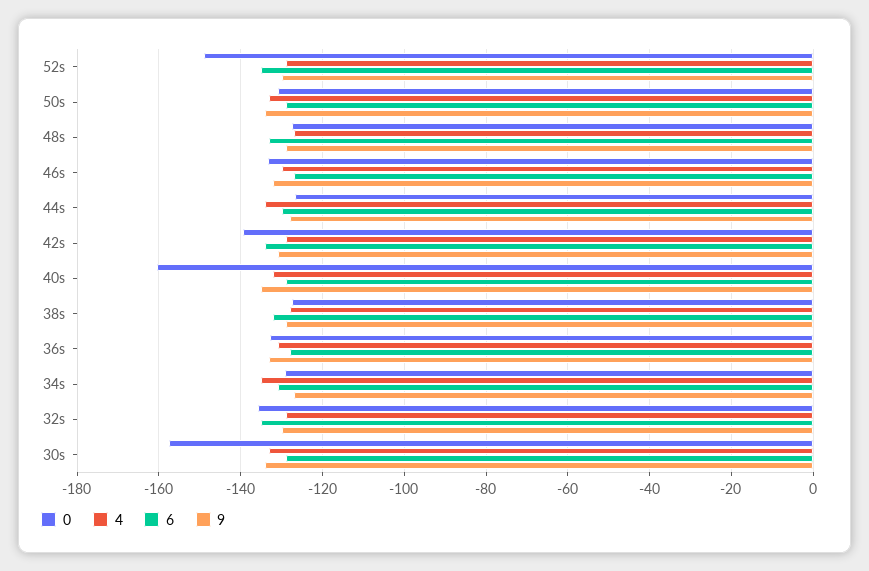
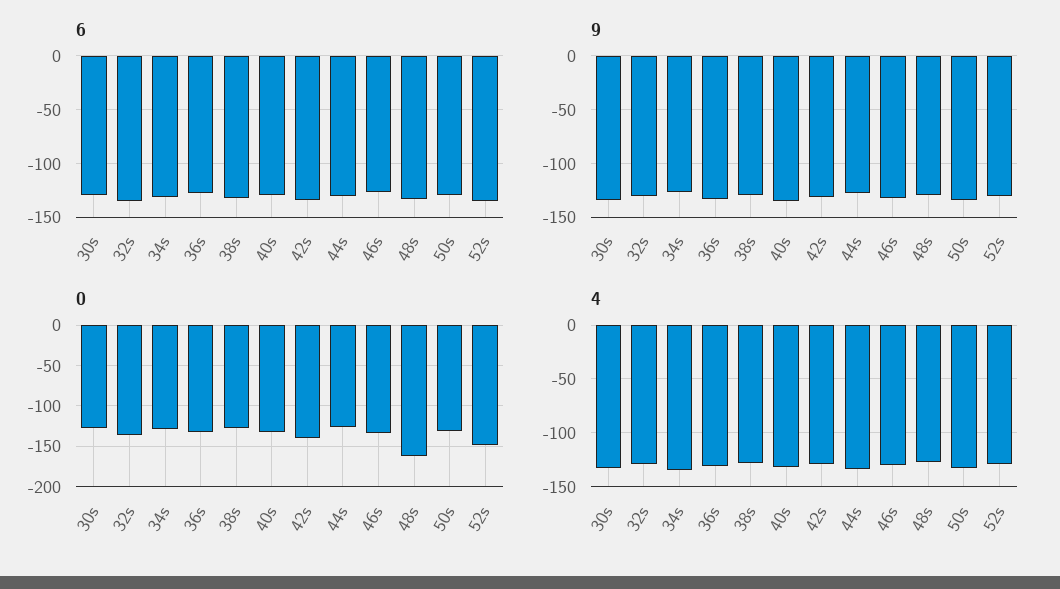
  {
    "0": {
      "52s": -150,
      "50s": -130,
-     "48s": -128,
+     "48s": -160,
      "46s": -134,
      "44s": -126,
      "42s": -140,
-     "40s": -160,
+     "40s": -130,
      "38s": -128,
      "36s": -132,
      "34s": -130,
      "32s": -136,
-     "30s": -158
+     "30s": -130
    },
    "4": {
      "52s": -130,
      "50s": -134,
      "48s": -128,
      "46s": -130,
      "44s": -134,
      "42s": -130,
      "40s": -132,
      "38s": -128,
      "36s": -132,
      "34s": -136,
      "32s": -130,
      "30s": -134
    },
    "6": {
      "52s": -136,
      "50s": -130,
      "48s": -134,
      "46s": -128,
      "44s": -130,
      "42s": -134,
      "40s": -130,
      "38s": -132,
      "36s": -128,
      "34s": -132,
      "32s": -136,
      "30s": -130
    },
    "9": {
      "52s": -130,
      "50s": -134,
      "48s": -130,
      "46s": -132,
      "44s": -128,
      "42s": -132,
      "40s": -136,
      "38s": -130,
      "36s": -134,
      "34s": -128,
      "32s": -130,
      "30s": -134
    }
  }

